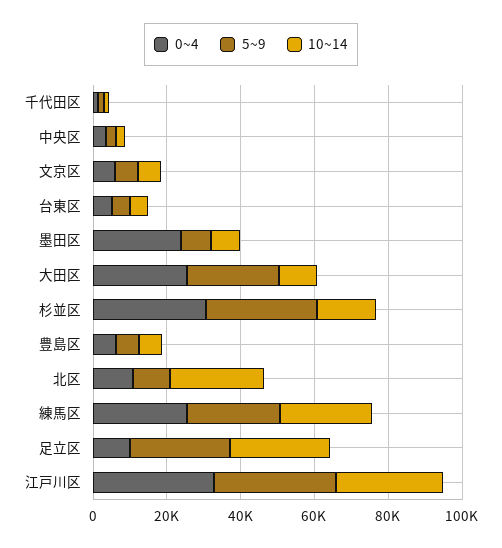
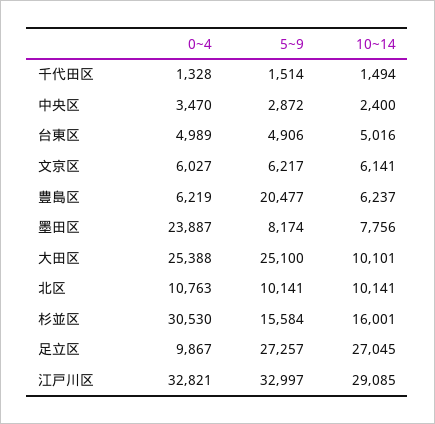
  {
    "0~4": {
      "千代田区": 1328,
      "中央区": 3470,
      "文京区": 6027,
      "台東区": 4989,
      "墨田区": 23887,
      "大田区": 25388,
      "杉並区": 30530,
      "豊島区": 6219,
      "北区": 10763,
-     "練馬区": 25000,
      "足立区": 9867,
      "江戸川区": 32821
    },
    "5~9": {
      "千代田区": 1514,
      "中央区": 2872,
      "文京区": 6217,
      "台東区": 4906,
      "墨田区": 8174,
      "大田区": 25100,
-     "杉並区": 30000,
+     "杉並区": 15584,
-     "豊島区": 5000,
+     "豊島区": 20477,
      "北区": 10141,
-     "練馬区": 25000,
      "足立区": 27257,
      "江戸川区": 32997
    },
    "10~14": {
      "千代田区": 1494,
      "中央区": 2400,
      "文京区": 6141,
      "台東区": 5016,
      "墨田区": 7756,
      "大田区": 10101,
      "杉並区": 16001,
      "豊島区": 6237,
-     "北区": 25000,
+     "北区": 10141,
-     "練馬区": 25000,
      "足立区": 27045,
      "江戸川区": 29085
    }
  }

